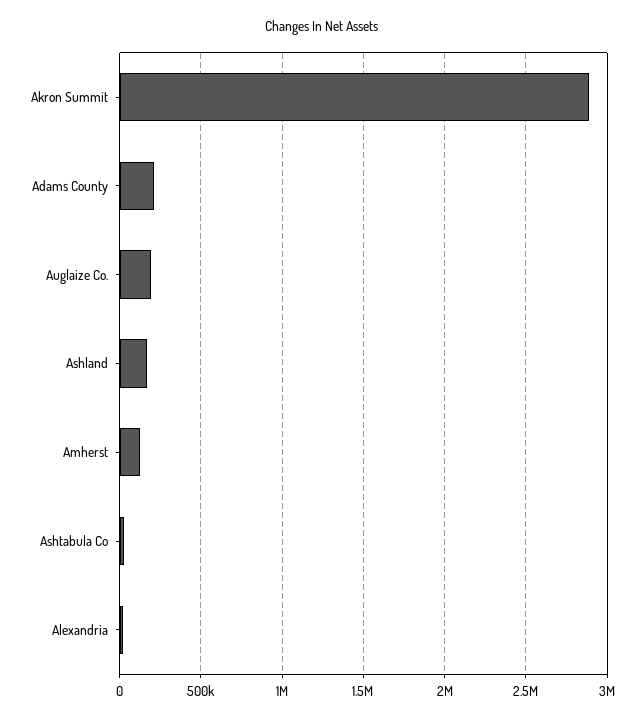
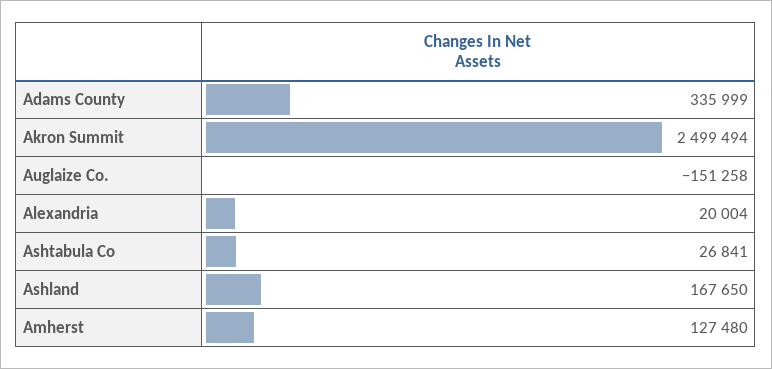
  {
-   "Akron Summit": 2900000,
+   "Akron Summit": 2499494,
-   "Adams County": 200000,
+   "Adams County": 335999,
-   "Auglaize Co.": 200000,
+   "Auglaize Co.": -151258,
    "Ashland": 167650,
    "Amherst": 127480,
    "Ashtabula Co": 26841,
    "Alexandria": 20004
  }

